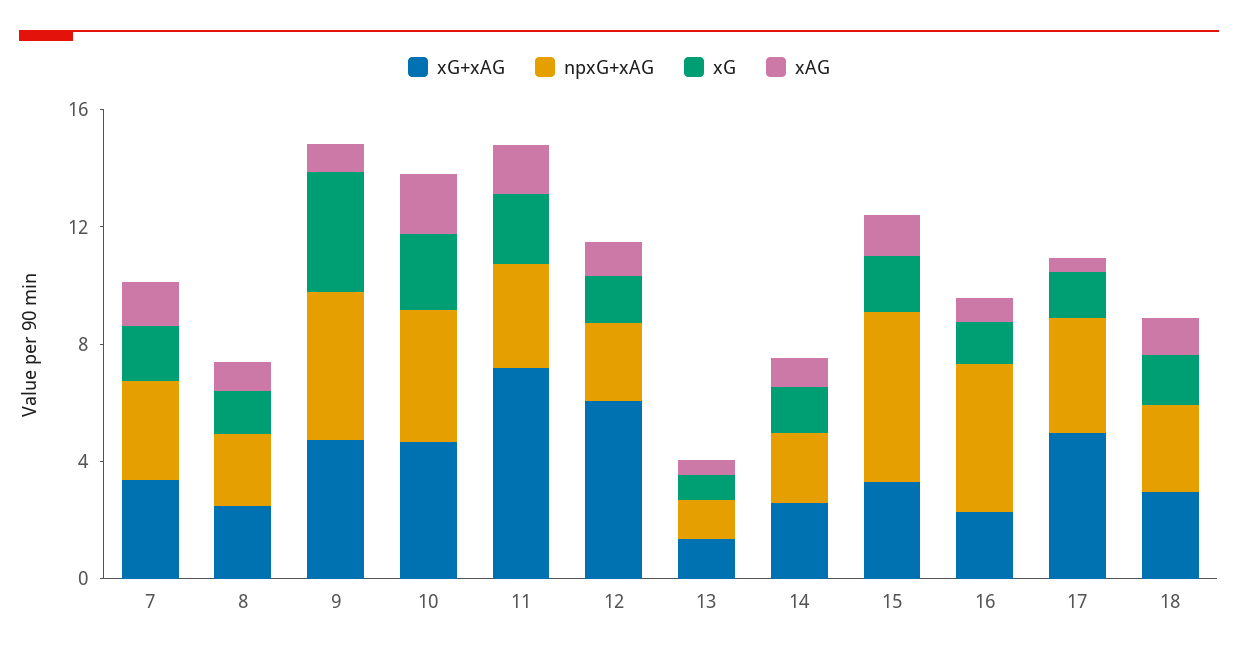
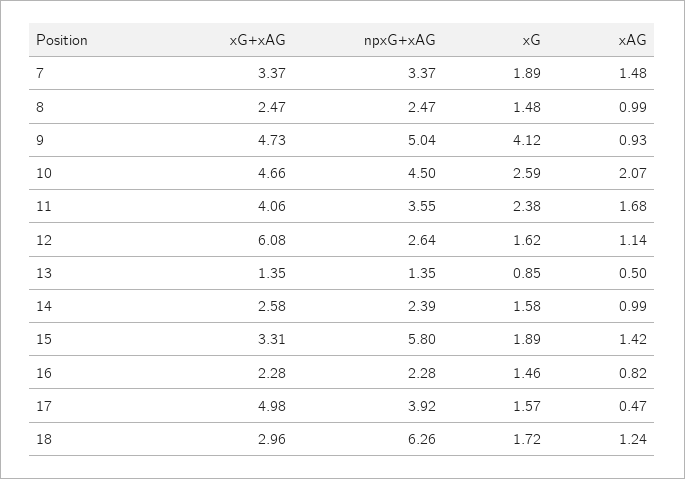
  {
    "xG+xAG": {
      "7": 3.37,
      "8": 2.47,
      "9": 4.73,
      "10": 4.66,
-     "11": 7,
+     "11": 4.06,
      "12": 6.08,
      "13": 1.35,
      "14": 2.58,
      "15": 3.31,
      "16": 2.28,
      "17": 4.98,
      "18": 2.96
    },
    "npxG+xAG": {
      "7": 3.37,
      "8": 2.47,
      "9": 5.04,
      "10": 4.5,
      "11": 3.55,
      "12": 2.64,
      "13": 1.35,
      "14": 2.39,
      "15": 5.8,
-     "16": 5,
+     "16": 2.28,
      "17": 3.92,
-     "18": 3
+     "18": 6.26
    },
    "xG": {
      "7": 1.89,
      "8": 1.48,
      "9": 4.12,
      "10": 2.59,
      "11": 2.38,
      "12": 1.62,
      "13": 0.85,
      "14": 1.58,
      "15": 1.89,
      "16": 1.46,
      "17": 1.57,
      "18": 1.72
    },
    "xAG": {
      "7": 1.48,
      "8": 0.99,
      "9": 0.93,
      "10": 2.07,
      "11": 1.68,
      "12": 1.14,
      "13": 0.5,
      "14": 0.99,
      "15": 1.42,
      "16": 0.82,
      "17": 0.47,
      "18": 1.24
    }
  }

